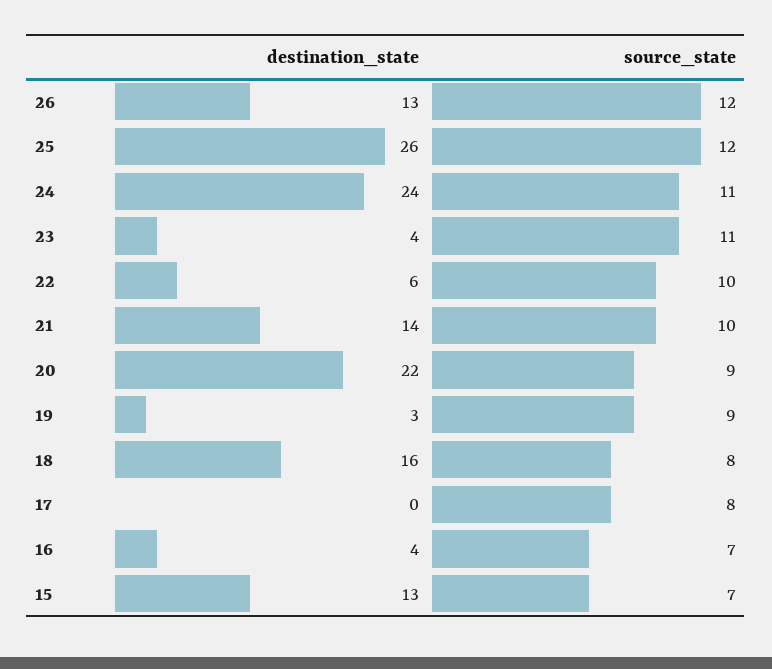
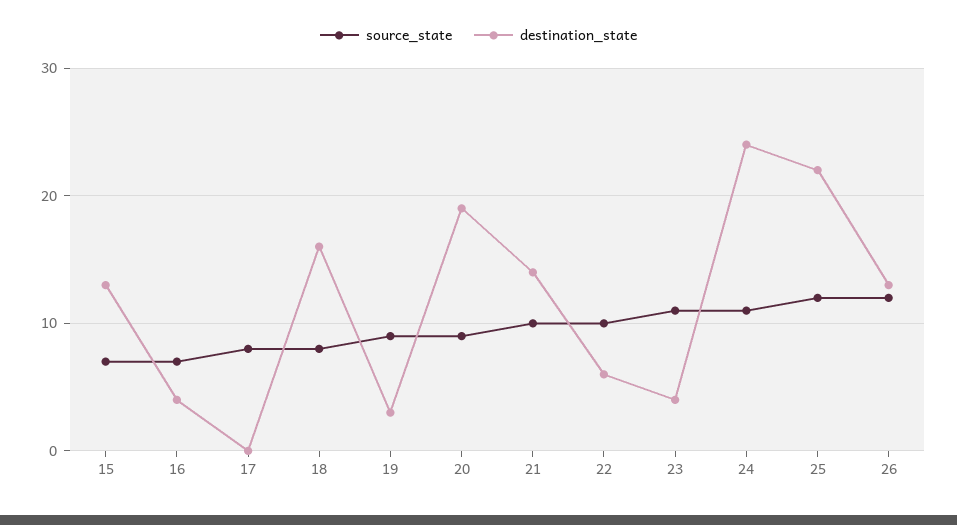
  {
    "destination_state": {
      "26": 13,
-     "25": 26,
+     "25": 22,
      "24": 24,
      "23": 4,
      "22": 6,
      "21": 14,
-     "20": 22,
+     "20": 19,
      "19": 3,
      "18": 16,
      "17": 0,
      "16": 4,
      "15": 13
    },
    "source_state": {
      "26": 12,
      "25": 12,
      "24": 11,
      "23": 11,
      "22": 10,
      "21": 10,
      "20": 9,
      "19": 9,
      "18": 8,
      "17": 8,
      "16": 7,
      "15": 7
    }
  }

